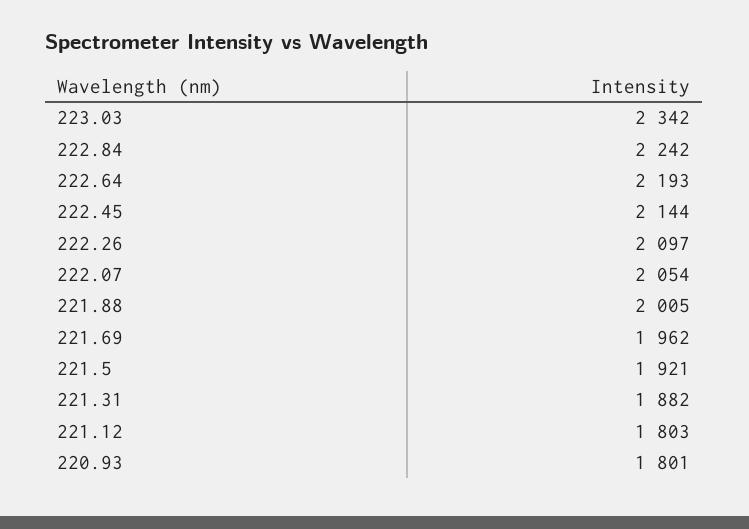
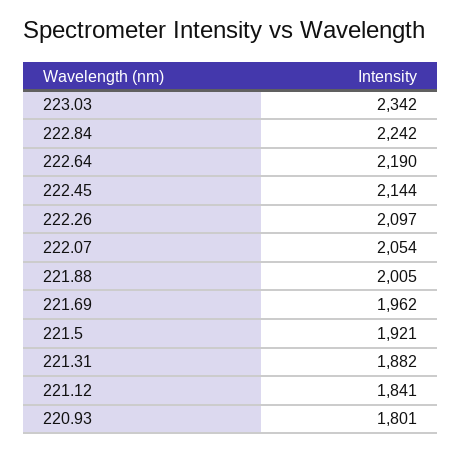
  {
    "223.03": 2342,
    "222.84": 2242,
-   "222.64": 2193,
+   "222.64": 2190,
    "222.45": 2144,
    "222.26": 2097,
    "222.07": 2054,
    "221.88": 2005,
    "221.69": 1962,
    "221.5": 1921,
    "221.31": 1882,
-   "221.12": 1803,
+   "221.12": 1841,
    "220.93": 1801
  }

